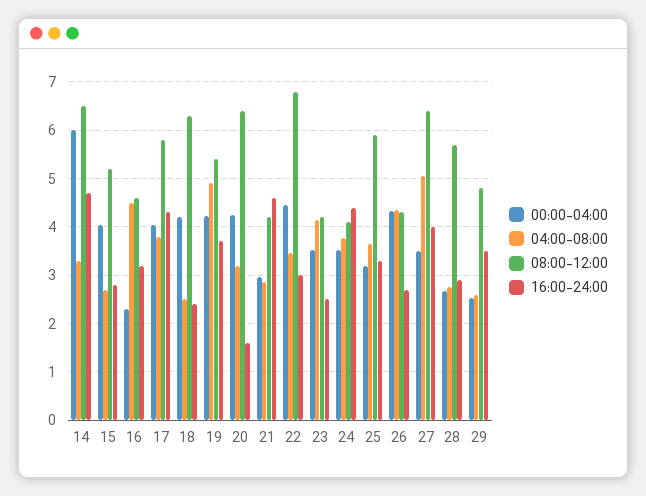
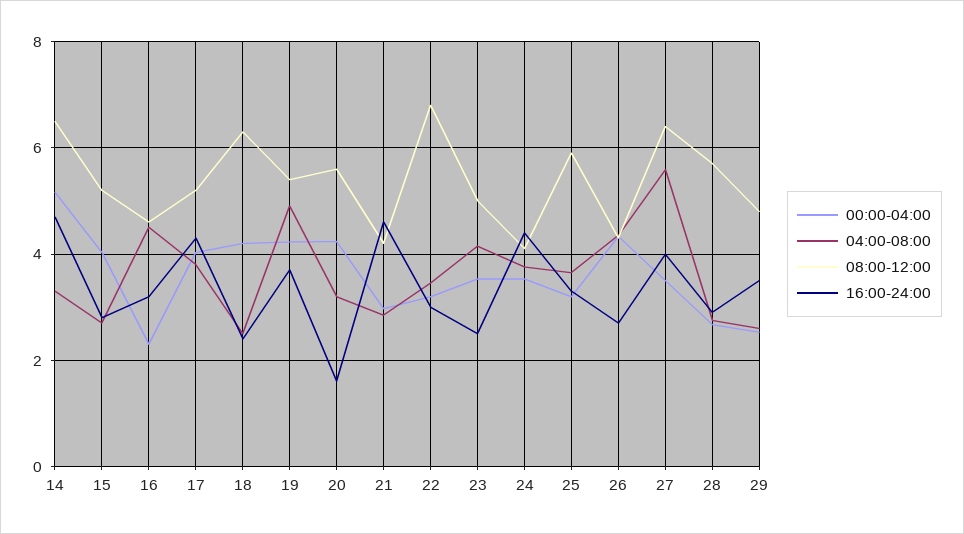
  {
    "00:00-04:00": {
-     "14": 6,
+     "14": 5.2,
      "15": 4,
      "16": 2.4,
      "17": 4,
      "18": 4.2,
      "19": 4.2,
      "20": 4.2,
      "21": 3,
-     "22": 4.4,
+     "22": 3.2,
      "23": 3.6,
      "24": 3.6,
      "25": 3.2,
      "26": 4.4,
      "27": 3.6,
      "28": 2.6,
      "29": 2.6
    },
    "04:00-08:00": {
      "14": 3.4,
      "15": 2.8,
      "16": 4.6,
      "17": 3.8,
      "18": 2.6,
      "19": 5,
      "20": 3.2,
      "21": 2.8,
      "22": 3.4,
      "23": 4.2,
      "24": 3.8,
      "25": 3.6,
      "26": 4.4,
-     "27": 5,
+     "27": 5.6,
      "28": 2.8,
      "29": 2.6
    },
    "08:00-12:00": {
      "14": 6.6,
      "15": 5.2,
      "16": 4.6,
-     "17": 5.8,
+     "17": 5.2,
      "18": 6.4,
      "19": 5.4,
-     "20": 6.4,
+     "20": 5.6,
      "21": 4.2,
      "22": 6.8,
-     "23": 4.2,
+     "23": 5,
      "24": 4.2,
      "25": 6,
      "26": 4.4,
      "27": 6.4,
      "28": 5.8,
      "29": 4.8
    },
    "16:00-24:00": {
      "14": 4.8,
      "15": 2.8,
      "16": 3.2,
      "17": 4.4,
      "18": 2.4,
      "19": 3.8,
      "20": 1.6,
      "21": 4.6,
      "22": 3,
      "23": 2.6,
      "24": 4.4,
      "25": 3.4,
      "26": 2.8,
      "27": 4,
      "28": 3,
      "29": 3.6
    }
  }

